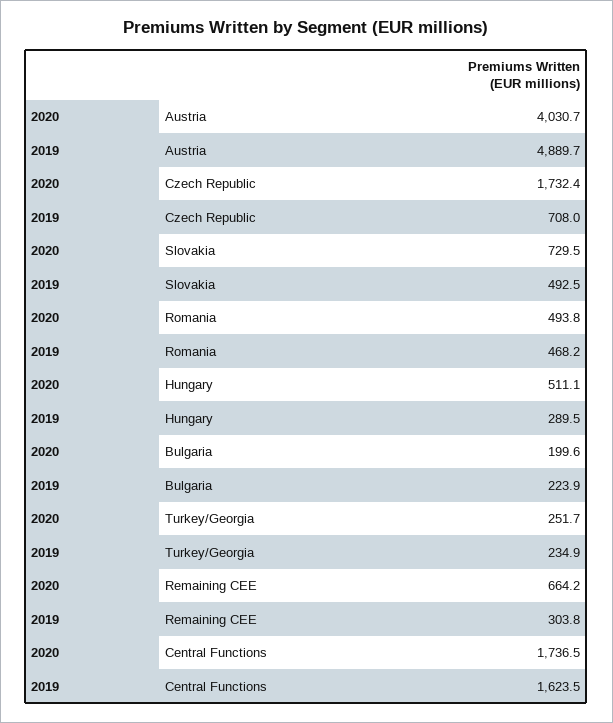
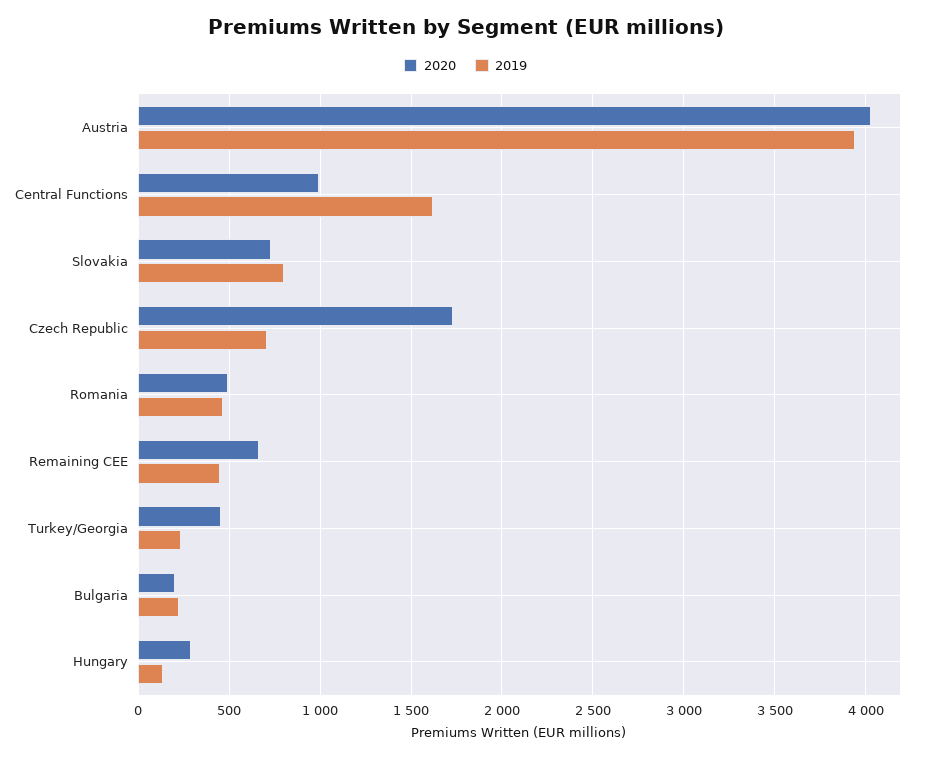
  {
    "2020": {
      "Austria": 4030.7,
      "Czech Republic": 1732.4,
      "Slovakia": 729.5,
      "Romania": 493.8,
-     "Hungary": 511.1,
+     "Hungary": 300,
      "Bulgaria": 199.6,
-     "Turkey/Georgia": 251.7,
+     "Turkey/Georgia": 450,
      "Remaining CEE": 664.2,
-     "Central Functions": 1736.5
+     "Central Functions": 1000
    },
    "2019": {
-     "Austria": 4889.7,
+     "Austria": 3950,
      "Czech Republic": 708,
-     "Slovakia": 492.5,
+     "Slovakia": 800,
      "Romania": 468.2,
-     "Hungary": 289.5,
+     "Hungary": 150,
      "Bulgaria": 223.9,
      "Turkey/Georgia": 234.9,
-     "Remaining CEE": 303.8,
+     "Remaining CEE": 450,
      "Central Functions": 1623.5
    }
  }

